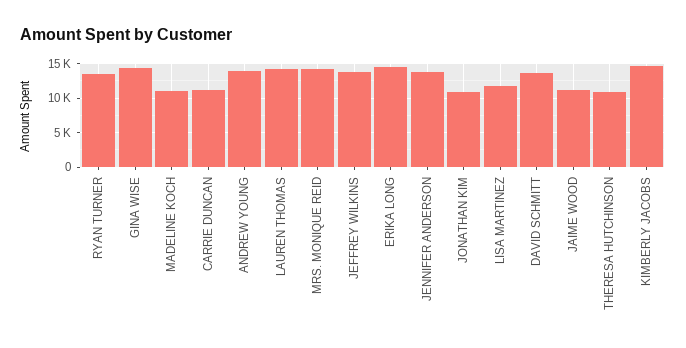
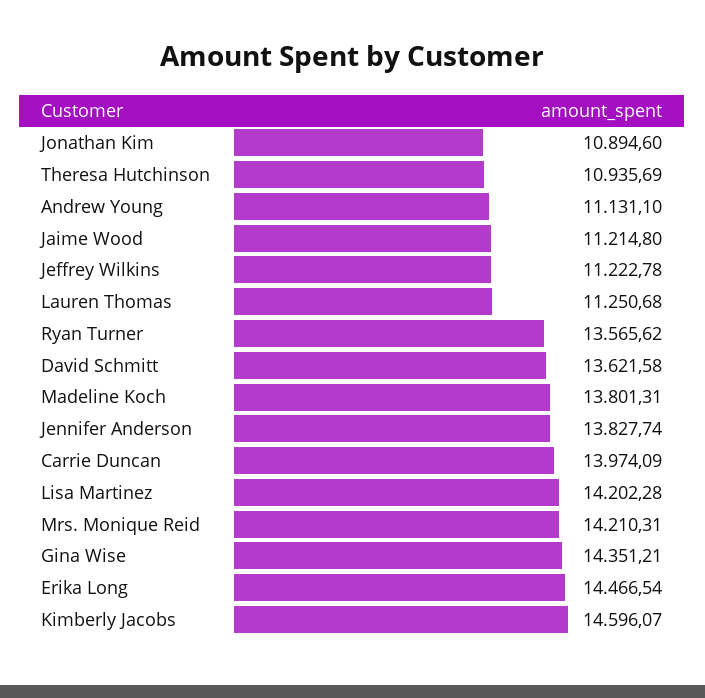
  {
    "RYAN TURNER": 13565.62,
    "GINA WISE": 14351.21,
-   "MADELINE KOCH": 11000,
+   "MADELINE KOCH": 13801.31,
-   "CARRIE DUNCAN": 11000,
+   "CARRIE DUNCAN": 13974.09,
-   "ANDREW YOUNG": 14000,
+   "ANDREW YOUNG": 11131.1,
-   "LAUREN THOMAS": 14000,
+   "LAUREN THOMAS": 11250.68,
    "MRS. MONIQUE REID": 14210.31,
-   "JEFFREY WILKINS": 14000,
+   "JEFFREY WILKINS": 11222.78,
    "ERIKA LONG": 14466.54,
    "JENNIFER ANDERSON": 13827.74,
    "JONATHAN KIM": 10894.6,
-   "LISA MARTINEZ": 12000,
+   "LISA MARTINEZ": 14202.28,
    "DAVID SCHMITT": 13621.58,
    "JAIME WOOD": 11214.8,
    "THERESA HUTCHINSON": 10935.69,
    "KIMBERLY JACOBS": 14596.07
  }

